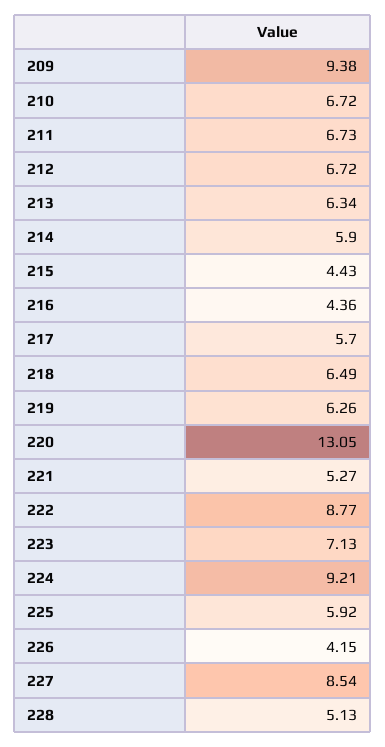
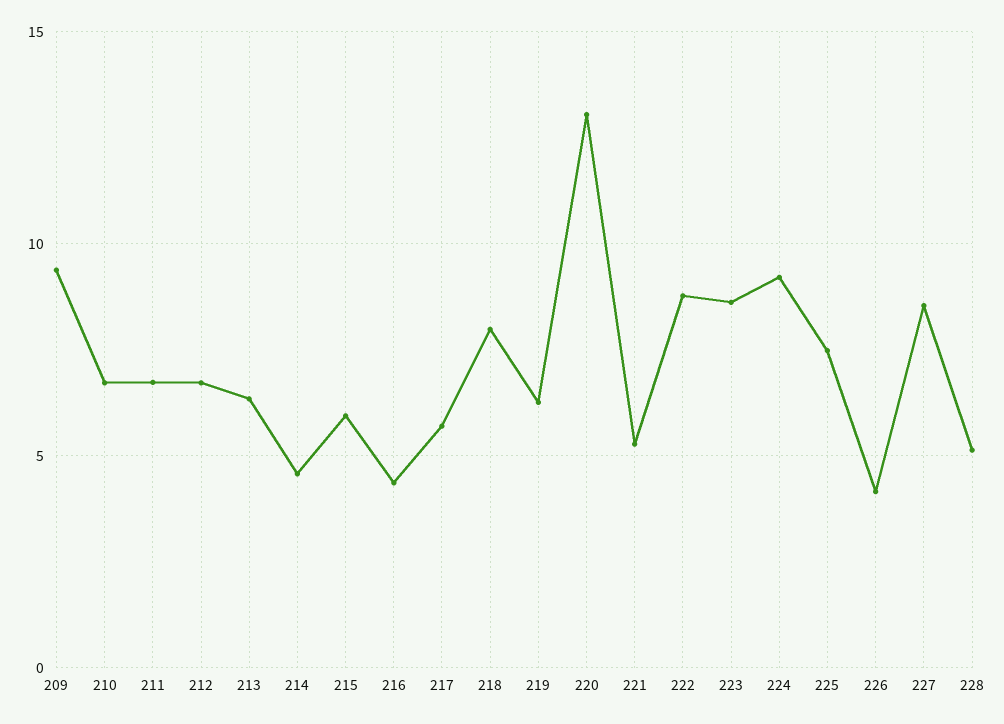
  {
    "209": 9.38,
    "210": 6.72,
    "211": 6.73,
    "212": 6.72,
    "213": 6.34,
-   "214": 5.9,
+   "214": 4.5,
-   "215": 4.43,
+   "215": 6,
    "216": 4.36,
    "217": 5.7,
-   "218": 6.49,
+   "218": 8,
    "219": 6.26,
    "220": 13.05,
    "221": 5.27,
    "222": 8.77,
-   "223": 7.13,
+   "223": 8.5,
    "224": 9.21,
-   "225": 5.92,
+   "225": 7.5,
    "226": 4.15,
    "227": 8.54,
    "228": 5.13
  }

